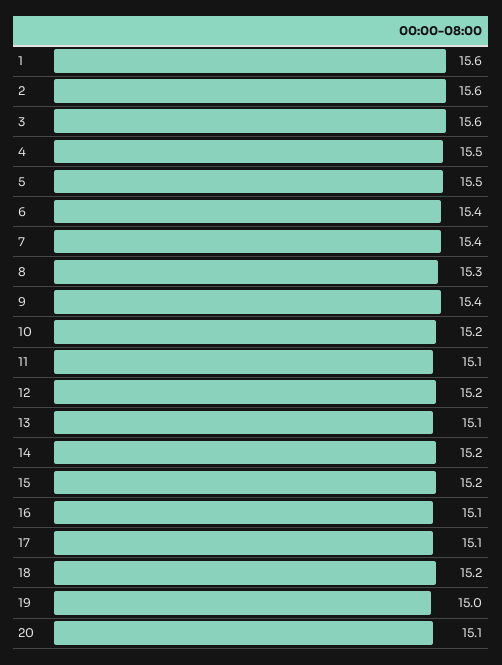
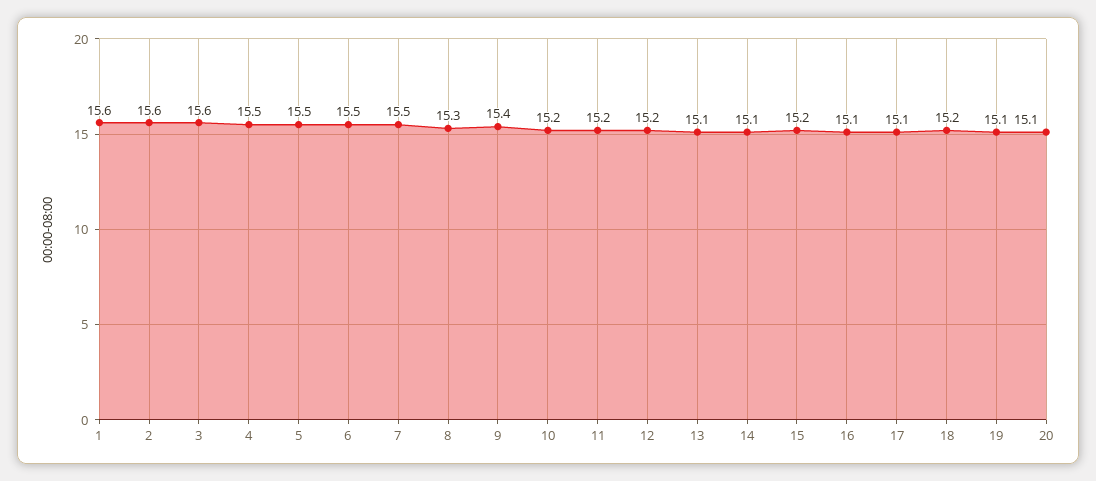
  {
    "1": 15.6,
    "2": 15.6,
    "3": 15.6,
    "4": 15.5,
    "5": 15.5,
-   "6": 15.4,
+   "6": 15.5,
-   "7": 15.4,
+   "7": 15.5,
    "8": 15.3,
    "9": 15.4,
    "10": 15.2,
-   "11": 15.1,
+   "11": 15.2,
    "12": 15.2,
    "13": 15.1,
-   "14": 15.2,
+   "14": 15.1,
    "15": 15.2,
    "16": 15.1,
    "17": 15.1,
    "18": 15.2,
-   "19": 15,
+   "19": 15.1,
    "20": 15.1
  }

